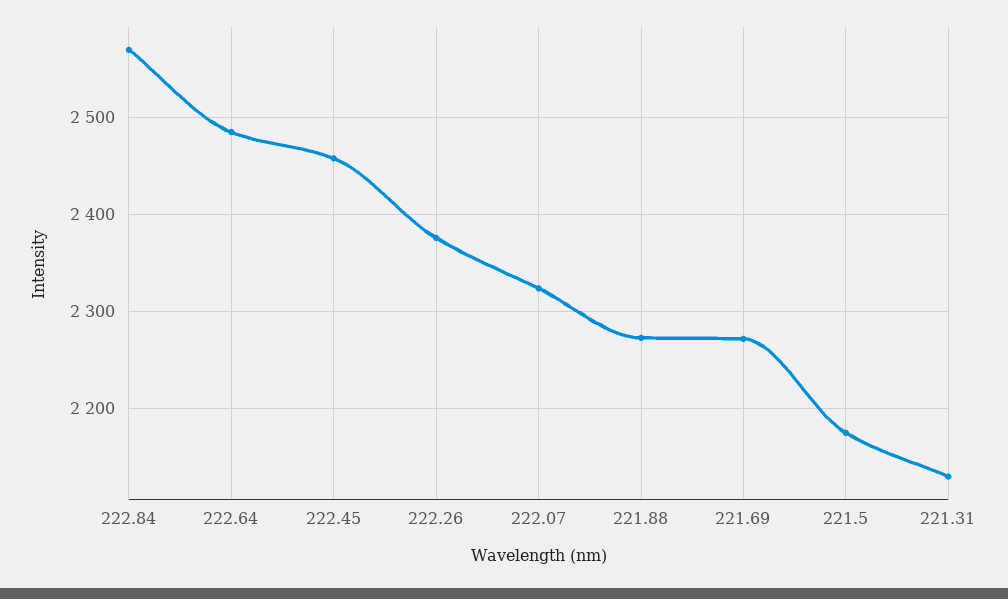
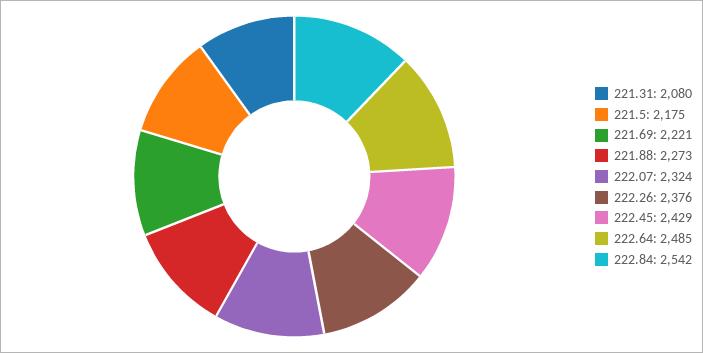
  {
-   "222.84": 2570,
+   "222.84": 2542,
    "222.64": 2485,
-   "222.45": 2460,
+   "222.45": 2429,
    "222.26": 2376,
    "222.07": 2324,
    "221.88": 2273,
-   "221.69": 2270,
+   "221.69": 2221,
    "221.5": 2175,
-   "221.31": 2130
+   "221.31": 2080
  }

